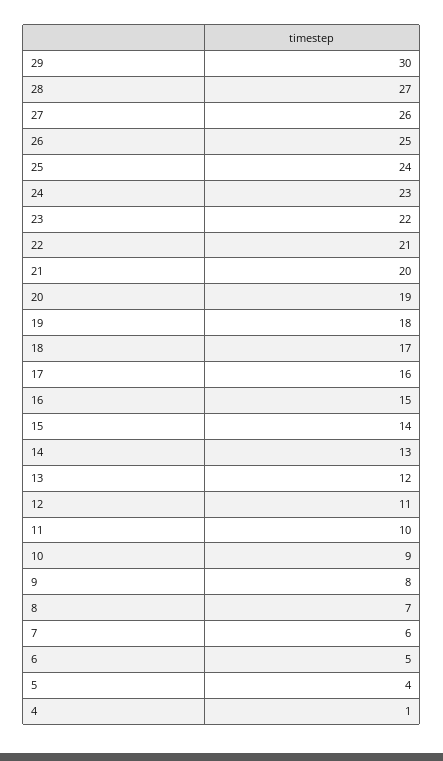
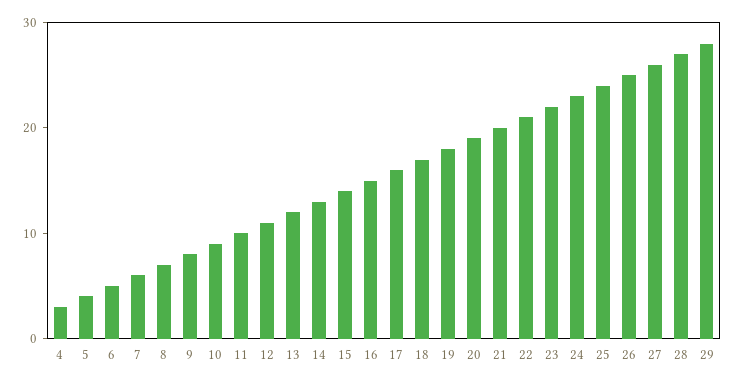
  {
-   "29": 30,
+   "29": 28,
    "28": 27,
    "27": 26,
    "26": 25,
    "25": 24,
    "24": 23,
    "23": 22,
    "22": 21,
    "21": 20,
    "20": 19,
    "19": 18,
    "18": 17,
    "17": 16,
    "16": 15,
    "15": 14,
    "14": 13,
    "13": 12,
    "12": 11,
    "11": 10,
    "10": 9,
    "9": 8,
    "8": 7,
    "7": 6,
    "6": 5,
    "5": 4,
-   "4": 1
+   "4": 3
  }

